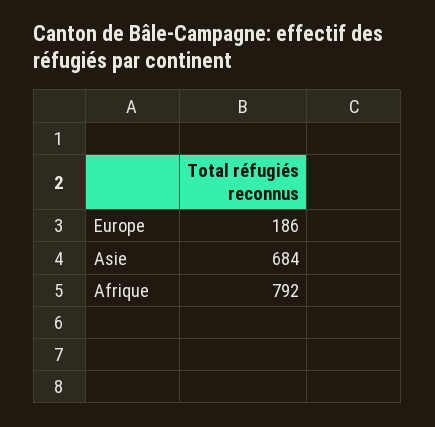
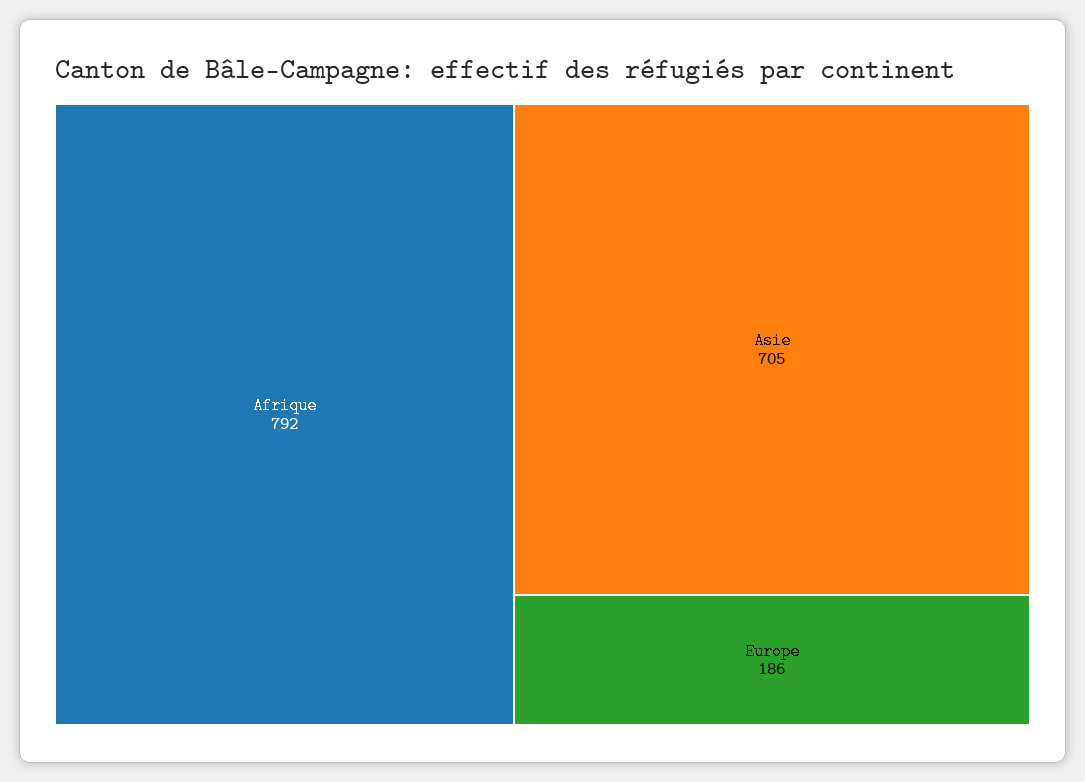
  {
    "Europe": 186,
-   "Asie": 684,
+   "Asie": 705,
    "Afrique": 792
  }

